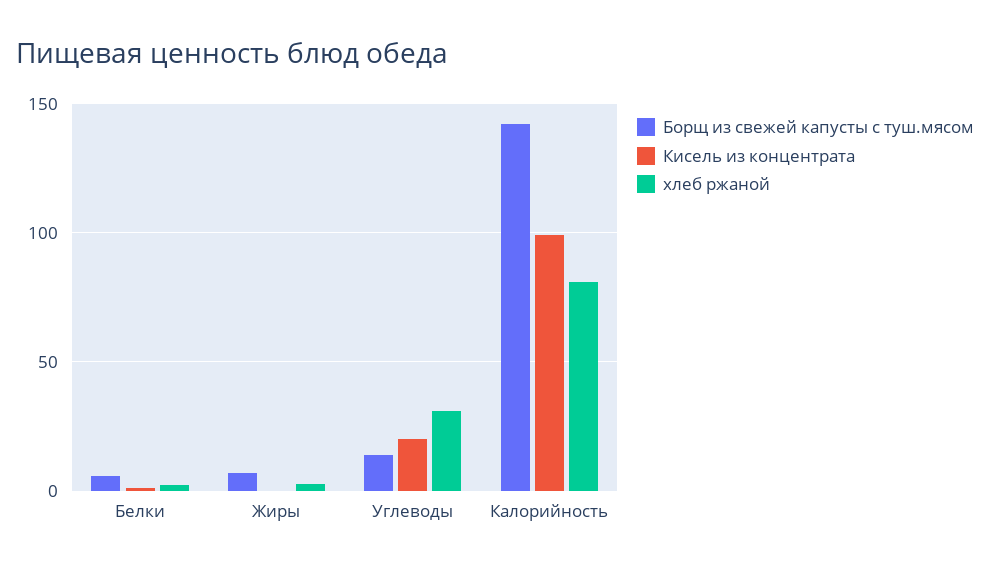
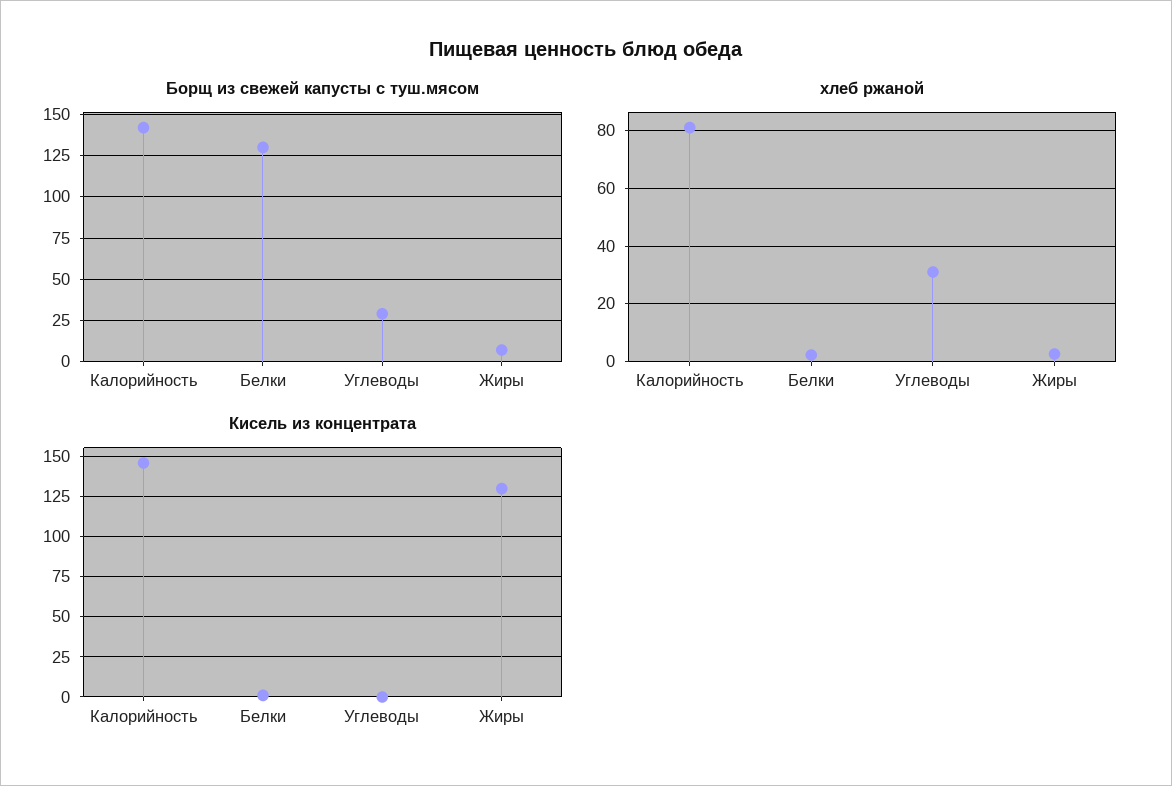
  {
    "Борщ из свежей капусты с туш.мясом": {
-     "Белки": 5,
+     "Белки": 130,
      "Жиры": 5,
-     "Углеводы": 15,
+     "Углеводы": 30,
      "Калорийность": 140
    },
    "Кисель из концентрата": {
      "Белки": 0,
-     "Жиры": 0,
+     "Жиры": 130,
-     "Углеводы": 20,
+     "Углеводы": 0,
-     "Калорийность": 100
+     "Калорийность": 145
    },
    "хлеб ржаной": {
      "Белки": 2.5,
      "Жиры": 2.5,
      "Углеводы": 30,
      "Калорийность": 80
    }
  }

